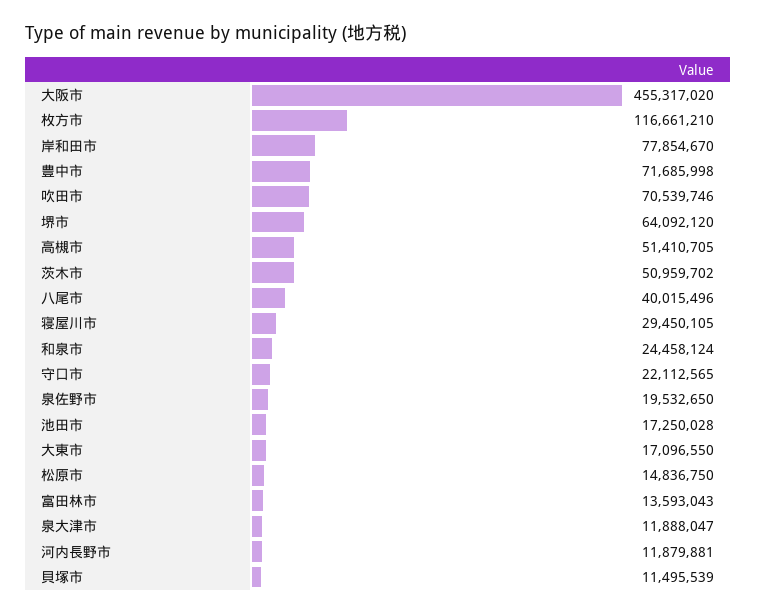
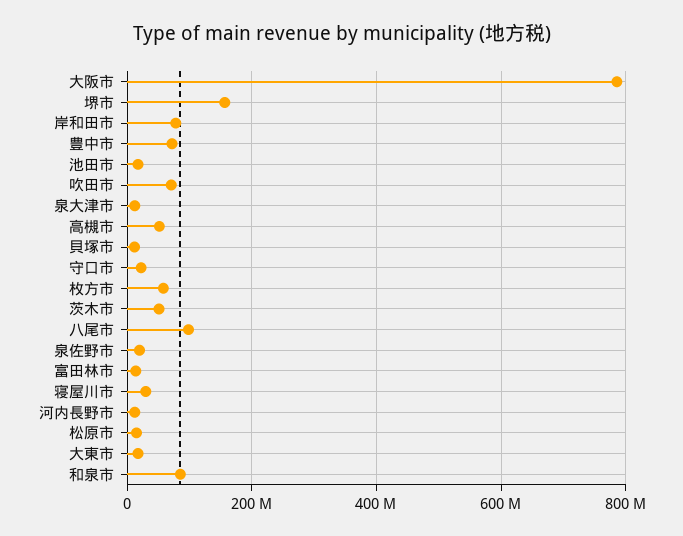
  {
-   "大阪市": 455317020,
+   "大阪市": 780000000,
-   "枚方市": 116661210,
+   "枚方市": 60000000,
    "岸和田市": 77854670,
    "豊中市": 71685998,
    "吹田市": 70539746,
-   "堺市": 64092120,
+   "堺市": 160000000,
    "高槻市": 51410705,
    "茨木市": 50959702,
-   "八尾市": 40015496,
+   "八尾市": 100000000,
    "寝屋川市": 29450105,
-   "和泉市": 24458124,
+   "和泉市": 80000000,
    "守口市": 22112565,
    "泉佐野市": 19532650,
    "池田市": 17250028,
    "大東市": 17096550,
    "松原市": 14836750,
    "富田林市": 13593043,
    "泉大津市": 11888047,
    "河内長野市": 11879881,
    "貝塚市": 11495539
  }

